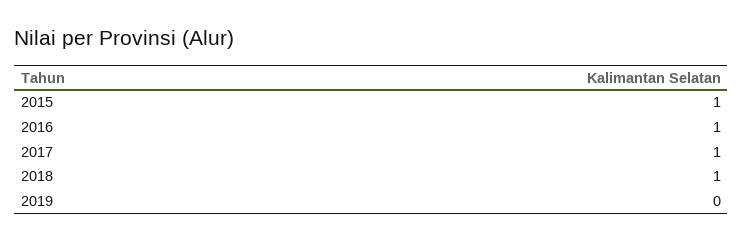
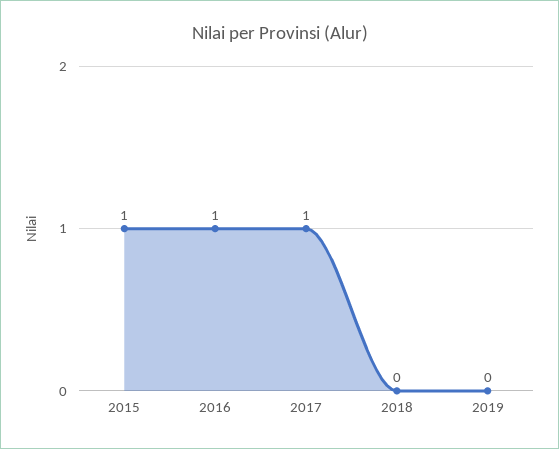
  {
    "2015": 1,
    "2016": 1,
    "2017": 1,
-   "2018": 1,
+   "2018": 0,
    "2019": 0
  }

